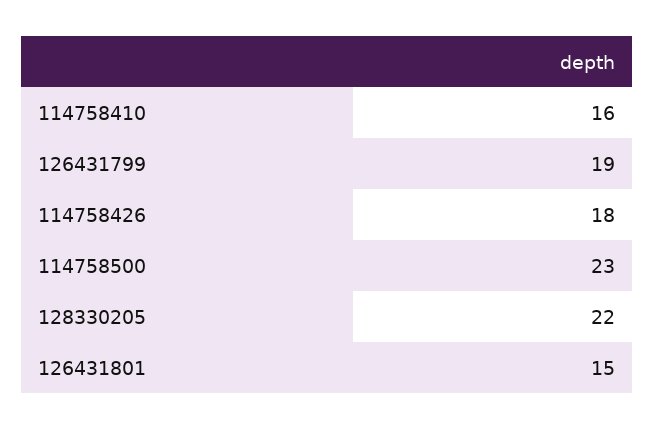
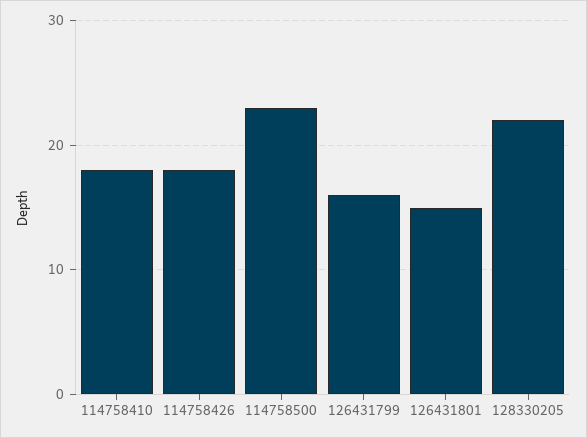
  {
-   "114758410": 16,
+   "114758410": 18,
-   "126431799": 19,
+   "126431799": 16,
    "114758426": 18,
    "114758500": 23,
    "128330205": 22,
    "126431801": 15
  }

